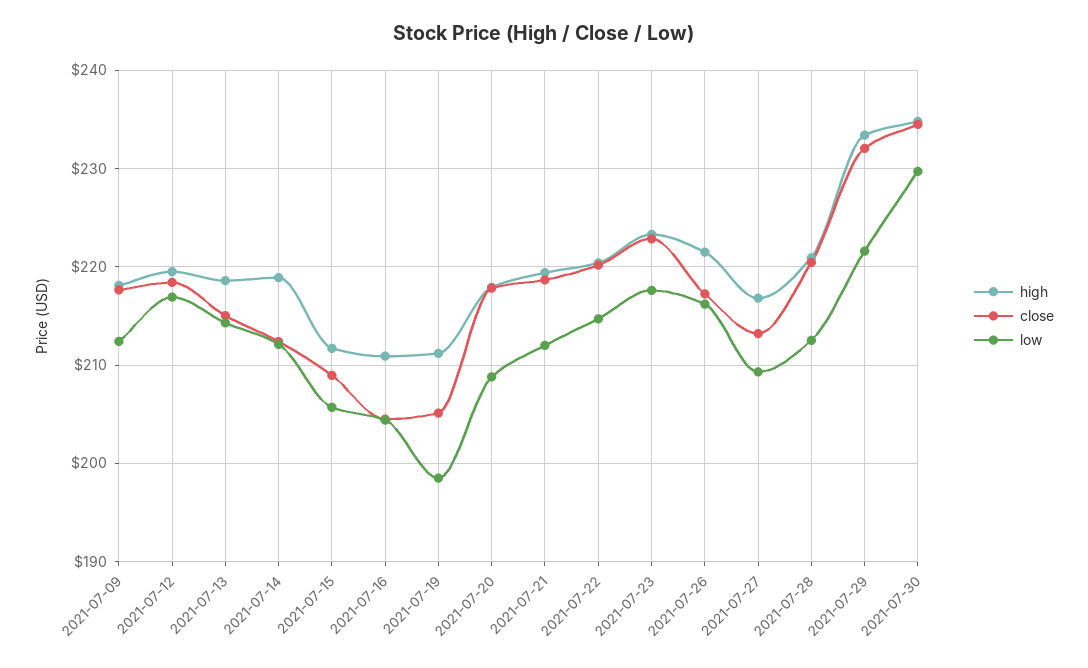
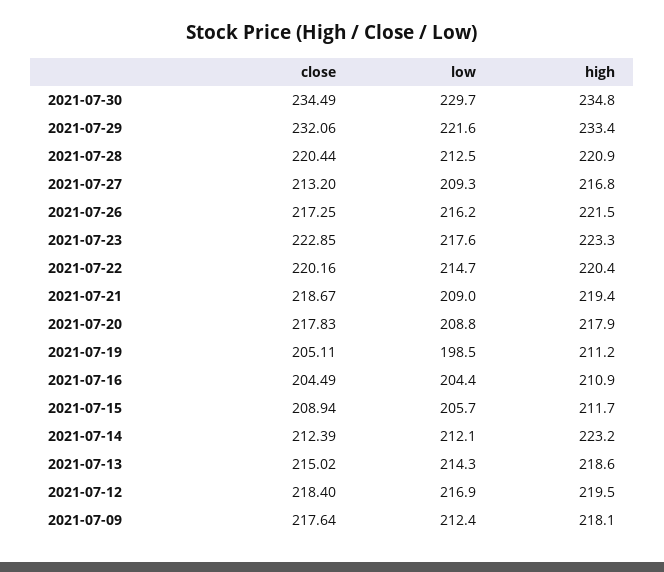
  {
    "high": {
      "2021-07-09": 218.1,
      "2021-07-12": 219.5,
      "2021-07-13": 218.6,
-     "2021-07-14": 219,
+     "2021-07-14": 223.2,
      "2021-07-15": 211.7,
      "2021-07-16": 210.9,
      "2021-07-19": 211.2,
      "2021-07-20": 217.9,
      "2021-07-21": 219.4,
      "2021-07-22": 220.4,
      "2021-07-23": 223.3,
      "2021-07-26": 221.5,
      "2021-07-27": 216.8,
      "2021-07-28": 220.9,
      "2021-07-29": 233.4,
      "2021-07-30": 234.8
    },
    "close": {
      "2021-07-09": 217.64,
      "2021-07-12": 218.4,
      "2021-07-13": 215.02,
      "2021-07-14": 212.39,
      "2021-07-15": 208.94,
      "2021-07-16": 204.49,
      "2021-07-19": 205.11,
      "2021-07-20": 217.83,
      "2021-07-21": 218.67,
      "2021-07-22": 220.16,
      "2021-07-23": 222.85,
      "2021-07-26": 217.25,
      "2021-07-27": 213.2,
      "2021-07-28": 220.44,
      "2021-07-29": 232.06,
      "2021-07-30": 234.49
    },
    "low": {
      "2021-07-09": 212.4,
      "2021-07-12": 216.9,
      "2021-07-13": 214.3,
      "2021-07-14": 212.1,
      "2021-07-15": 205.7,
      "2021-07-16": 204.4,
      "2021-07-19": 198.5,
      "2021-07-20": 208.8,
-     "2021-07-21": 212,
+     "2021-07-21": 209,
      "2021-07-22": 214.7,
      "2021-07-23": 217.6,
      "2021-07-26": 216.2,
      "2021-07-27": 209.3,
      "2021-07-28": 212.5,
      "2021-07-29": 221.6,
      "2021-07-30": 229.7
    }
  }

